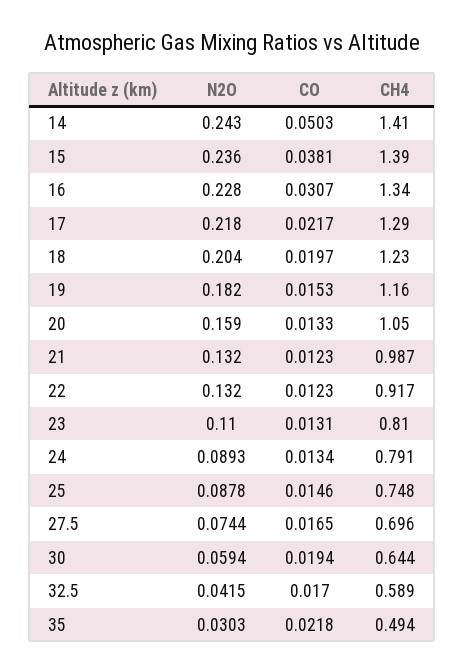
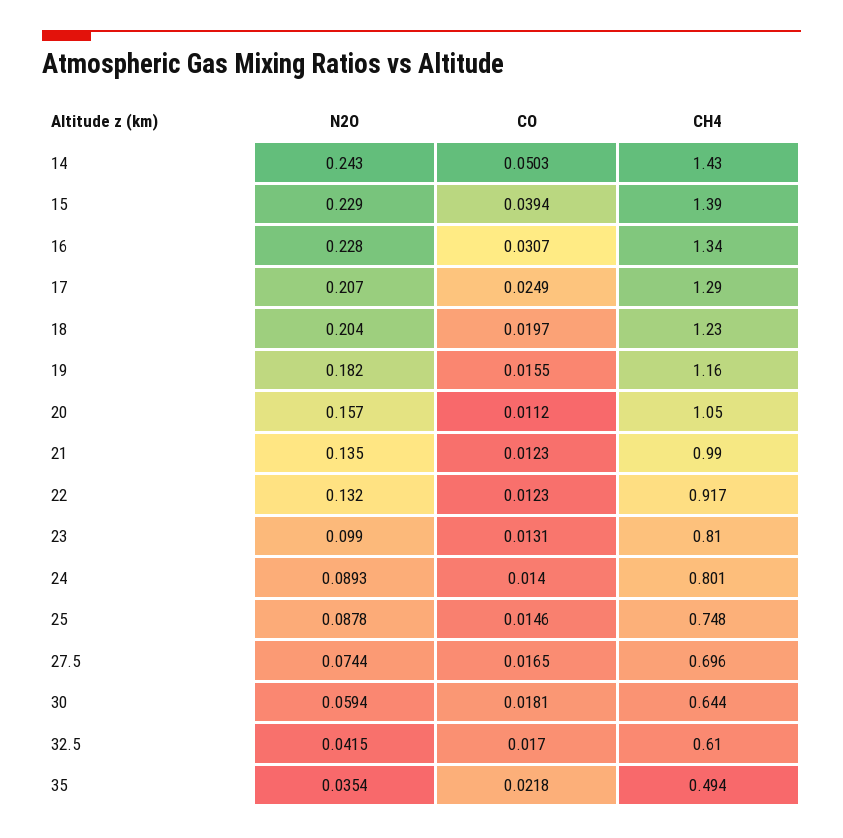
  {
    "N2O": {
      "14": 0.243,
-     "15": 0.236,
+     "15": 0.229,
      "16": 0.228,
-     "17": 0.218,
+     "17": 0.207,
      "18": 0.204,
      "19": 0.182,
-     "20": 0.159,
+     "20": 0.157,
-     "21": 0.132,
+     "21": 0.135,
      "22": 0.132,
-     "23": 0.11,
+     "23": 0.099,
      "24": 0.0893,
      "25": 0.0878,
      "27.5": 0.0744,
      "30": 0.0594,
      "32.5": 0.0415,
-     "35": 0.0303
+     "35": 0.0354
    },
    "CO": {
      "14": 0.0503,
-     "15": 0.0381,
+     "15": 0.0394,
      "16": 0.0307,
-     "17": 0.0217,
+     "17": 0.0249,
      "18": 0.0197,
-     "19": 0.0153,
+     "19": 0.0155,
-     "20": 0.0133,
+     "20": 0.0112,
      "21": 0.0123,
      "22": 0.0123,
      "23": 0.0131,
-     "24": 0.0134,
+     "24": 0.014,
      "25": 0.0146,
      "27.5": 0.0165,
-     "30": 0.0194,
+     "30": 0.0181,
      "32.5": 0.017,
      "35": 0.0218
    },
    "CH4": {
-     "14": 1.41,
+     "14": 1.43,
      "15": 1.39,
      "16": 1.34,
      "17": 1.29,
      "18": 1.23,
      "19": 1.16,
      "20": 1.05,
-     "21": 0.987,
+     "21": 0.99,
      "22": 0.917,
      "23": 0.81,
-     "24": 0.791,
+     "24": 0.801,
      "25": 0.748,
      "27.5": 0.696,
      "30": 0.644,
-     "32.5": 0.589,
+     "32.5": 0.61,
      "35": 0.494
    }
  }

